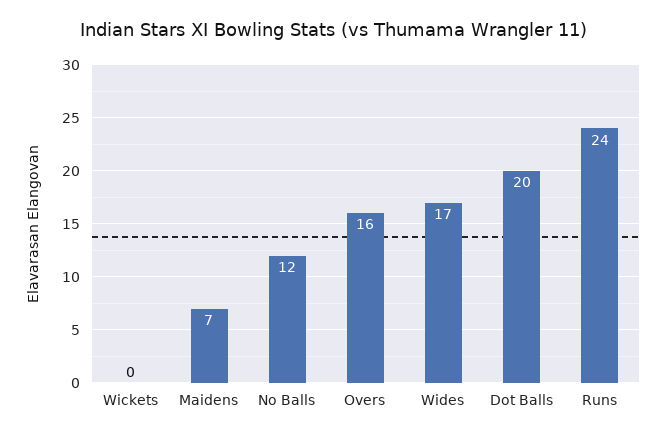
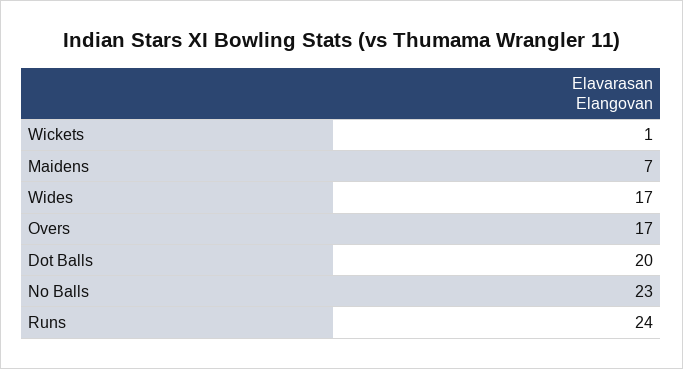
  {
-   "Wickets": 0,
+   "Wickets": 1,
    "Maidens": 7,
-   "No Balls": 12,
+   "No Balls": 23,
-   "Overs": 16,
+   "Overs": 17,
    "Wides": 17,
    "Dot Balls": 20,
    "Runs": 24
  }

